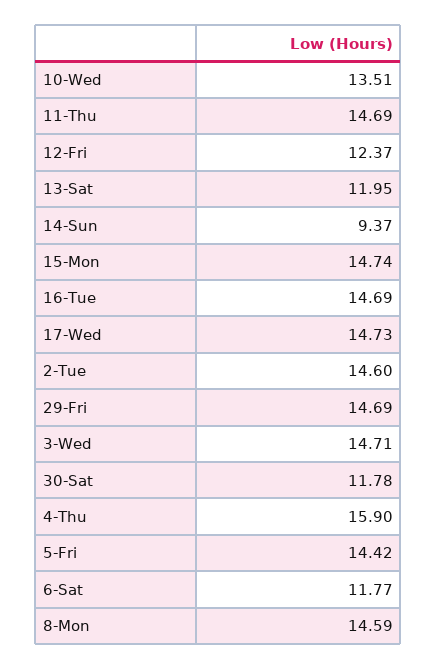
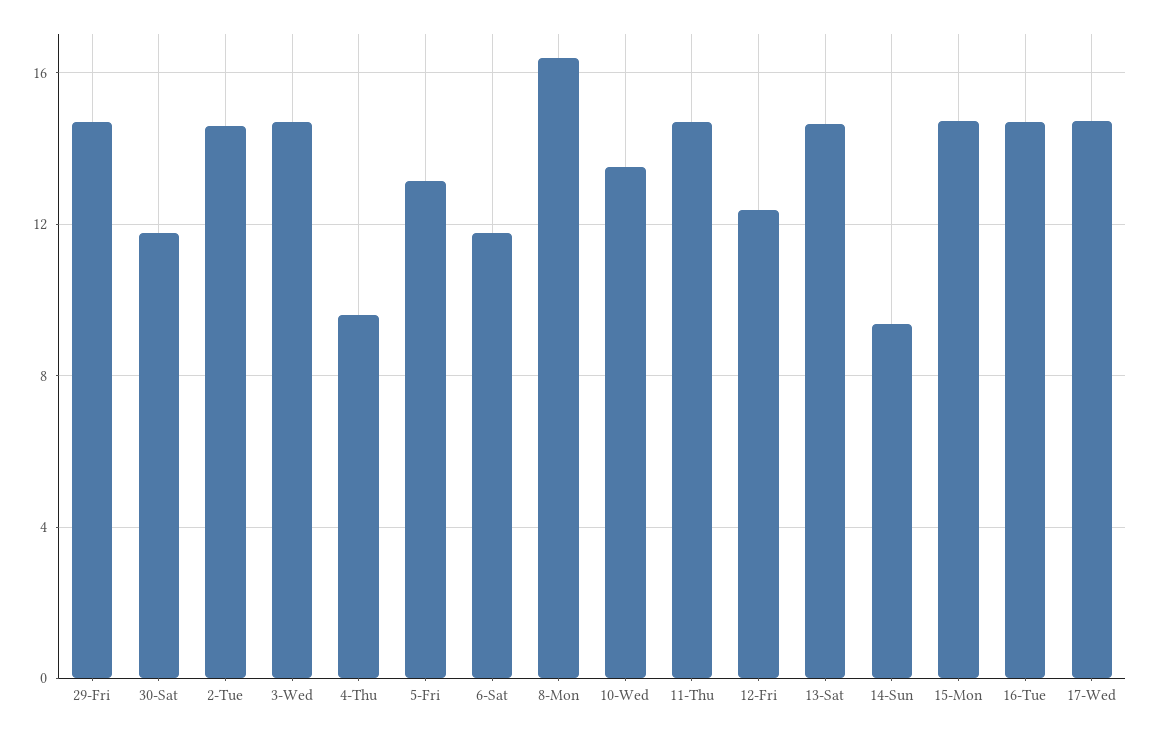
  {
    "10-Wed": 13.51,
    "11-Thu": 14.69,
    "12-Fri": 12.37,
-   "13-Sat": 11.95,
+   "13-Sat": 14.5,
    "14-Sun": 9.37,
    "15-Mon": 14.74,
    "16-Tue": 14.69,
    "17-Wed": 14.73,
    "2-Tue": 14.6,
    "29-Fri": 14.69,
    "3-Wed": 14.71,
    "30-Sat": 11.78,
-   "4-Thu": 15.9,
+   "4-Thu": 9.5,
-   "5-Fri": 14.42,
+   "5-Fri": 13,
    "6-Sat": 11.77,
-   "8-Mon": 14.59
+   "8-Mon": 16.5
  }

